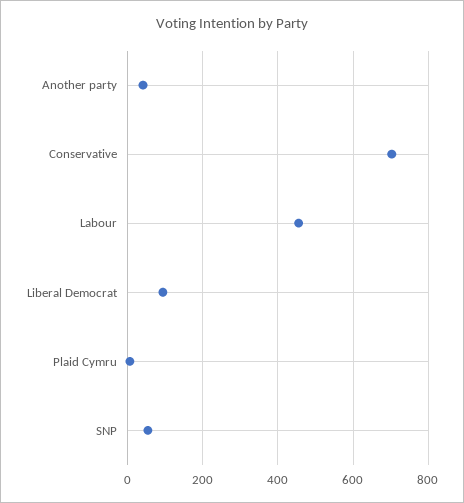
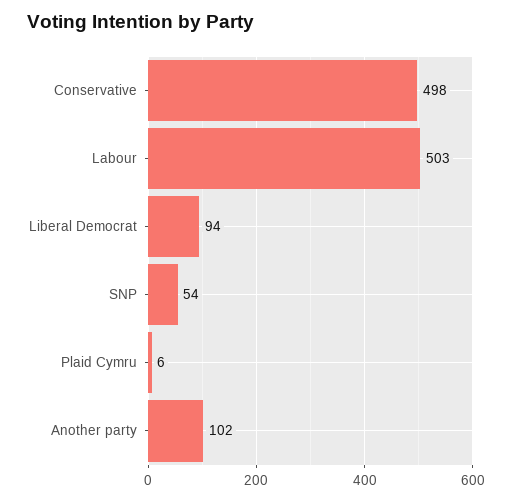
  {
-   "Another party": 40,
+   "Another party": 102,
-   "Conservative": 700,
+   "Conservative": 498,
-   "Labour": 460,
+   "Labour": 503,
    "Liberal Democrat": 94,
    "Plaid Cymru": 6,
    "SNP": 54
  }

